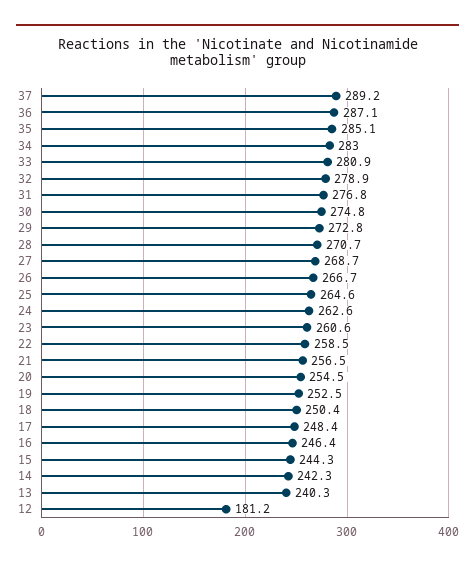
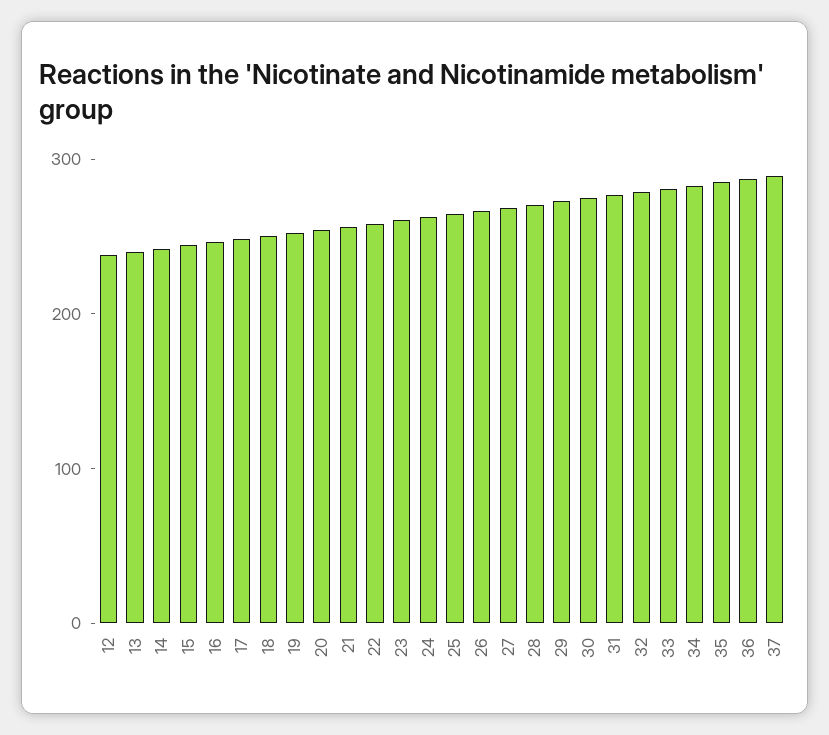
  {
    "37": 289.2,
    "36": 287.1,
    "35": 285.1,
    "34": 283,
    "33": 280.9,
    "32": 278.9,
    "31": 276.8,
    "30": 274.8,
    "29": 272.8,
    "28": 270.7,
    "27": 268.7,
    "26": 266.7,
    "25": 264.6,
    "24": 262.6,
    "23": 260.6,
    "22": 258.5,
    "21": 256.5,
    "20": 254.5,
    "19": 252.5,
    "18": 250.4,
    "17": 248.4,
    "16": 246.4,
    "15": 244.3,
    "14": 242.3,
    "13": 240.3,
-   "12": 181.2
+   "12": 240
  }

